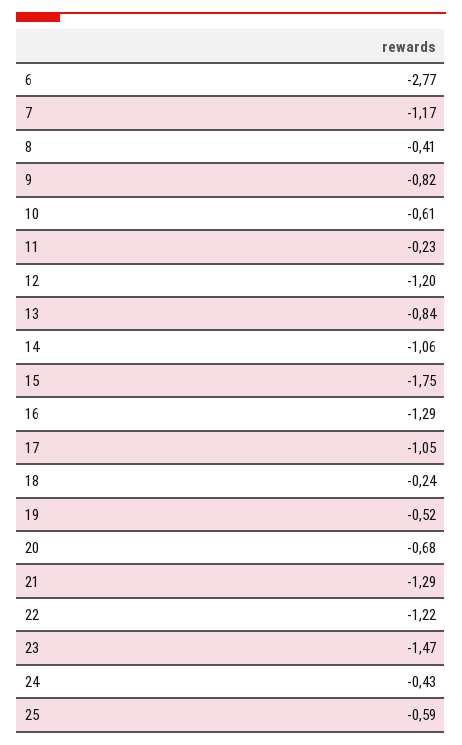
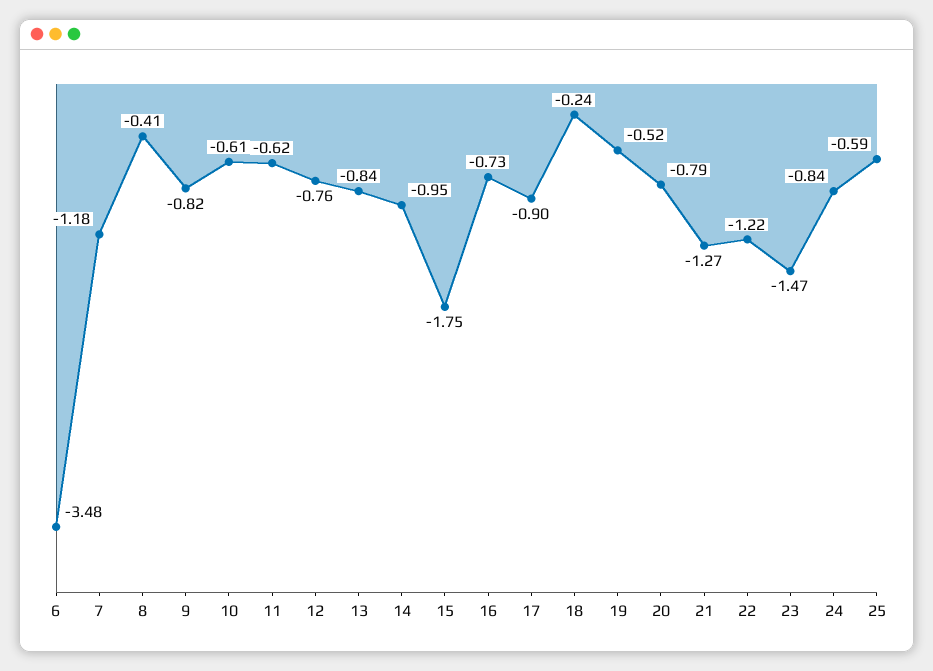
  {
-   "6": -2.77,
+   "6": -3.48,
-   "7": -1.17,
+   "7": -1.18,
    "8": -0.41,
    "9": -0.82,
    "10": -0.61,
-   "11": -0.23,
+   "11": -0.62,
-   "12": -1.2,
+   "12": -0.76,
    "13": -0.84,
-   "14": -1.06,
+   "14": -0.95,
    "15": -1.75,
-   "16": -1.29,
+   "16": -0.73,
-   "17": -1.05,
+   "17": -0.9,
    "18": -0.24,
    "19": -0.52,
-   "20": -0.68,
+   "20": -0.79,
-   "21": -1.29,
+   "21": -1.27,
    "22": -1.22,
    "23": -1.47,
-   "24": -0.43,
+   "24": -0.84,
    "25": -0.59
  }

